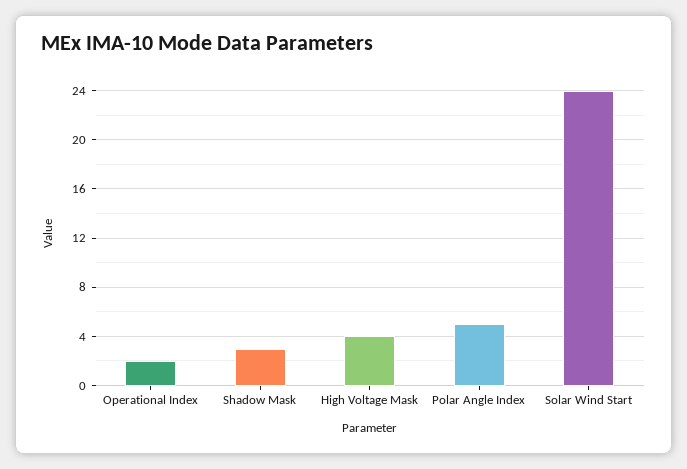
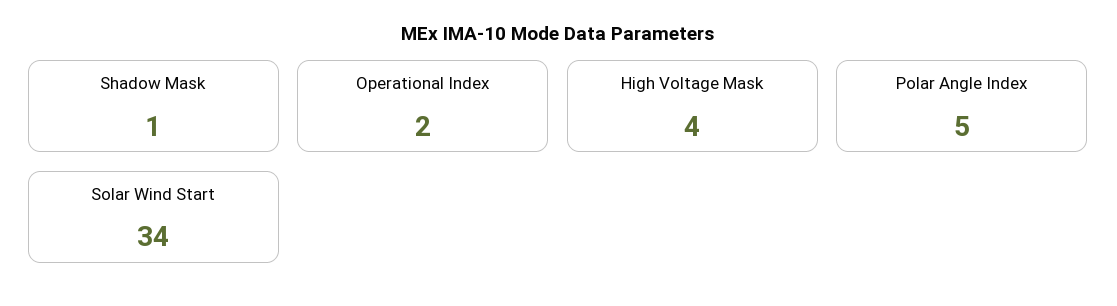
  {
    "Operational Index": 2,
-   "Shadow Mask": 3,
+   "Shadow Mask": 1,
    "High Voltage Mask": 4,
    "Polar Angle Index": 5,
-   "Solar Wind Start": 24
+   "Solar Wind Start": 34
  }

